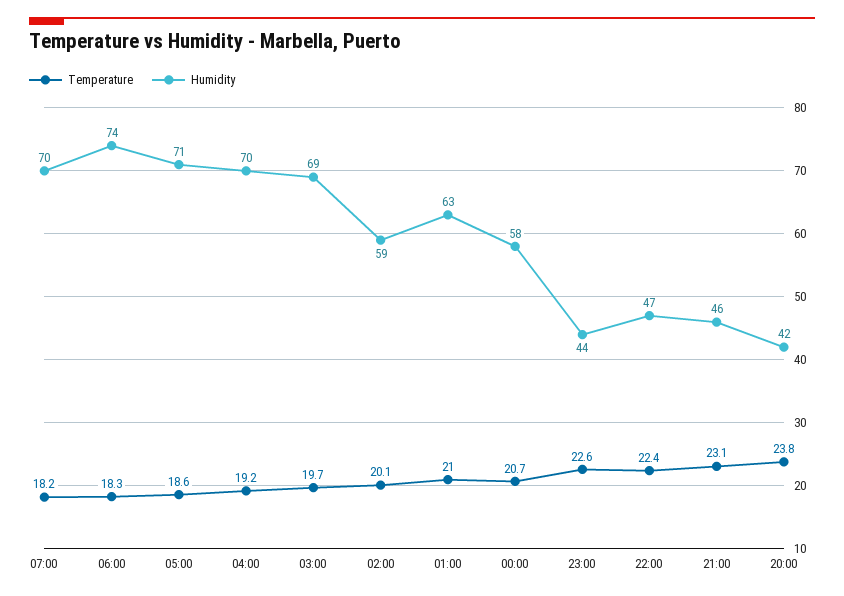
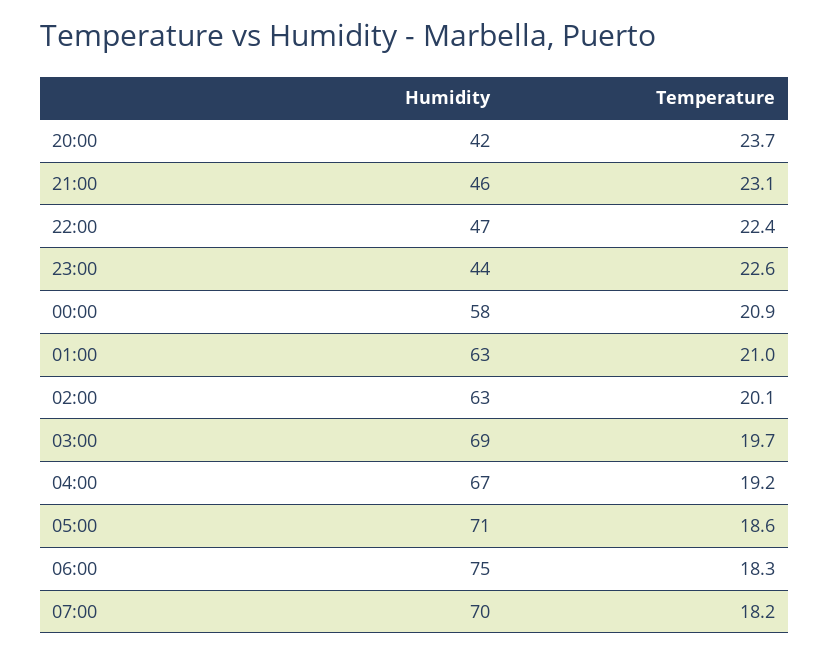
  {
    "Temperature": {
      "07:00": 18.2,
      "06:00": 18.3,
      "05:00": 18.6,
      "04:00": 19.2,
      "03:00": 19.7,
      "02:00": 20.1,
      "01:00": 21,
-     "00:00": 20.7,
+     "00:00": 20.9,
      "23:00": 22.6,
      "22:00": 22.4,
      "21:00": 23.1,
-     "20:00": 23.8
+     "20:00": 23.7
    },
    "Humidity": {
      "07:00": 70,
-     "06:00": 74,
+     "06:00": 75,
      "05:00": 71,
-     "04:00": 70,
+     "04:00": 67,
      "03:00": 69,
-     "02:00": 59,
+     "02:00": 63,
      "01:00": 63,
      "00:00": 58,
      "23:00": 44,
      "22:00": 47,
      "21:00": 46,
      "20:00": 42
    }
  }

